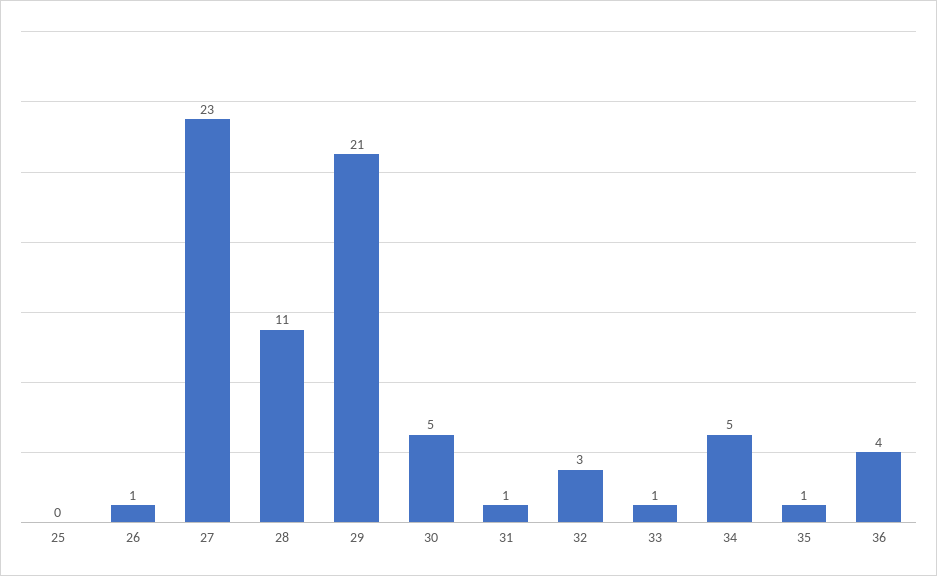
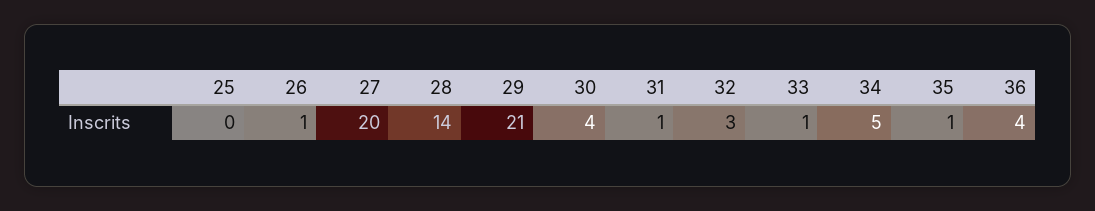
  {
    "25": 0,
    "26": 1,
-   "27": 23,
+   "27": 20,
-   "28": 11,
+   "28": 14,
    "29": 21,
-   "30": 5,
+   "30": 4,
    "31": 1,
    "32": 3,
    "33": 1,
    "34": 5,
    "35": 1,
    "36": 4
  }

